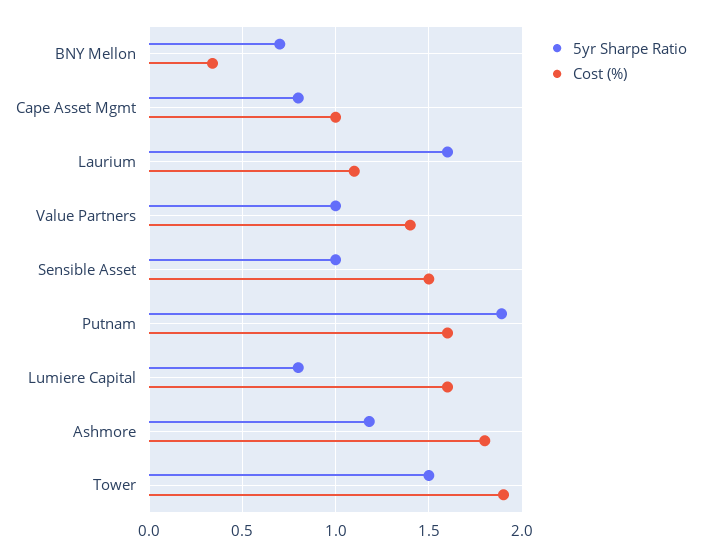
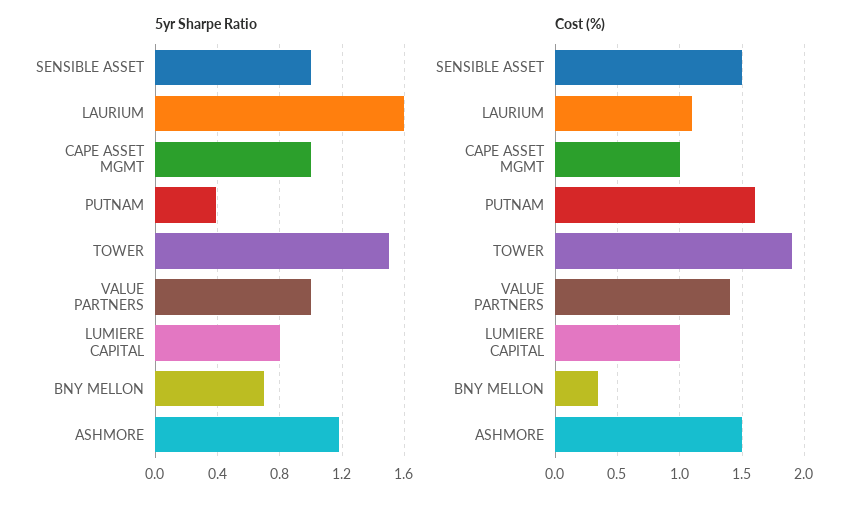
  {
    "5yr Sharpe Ratio": {
      "BNY Mellon": 0.7,
-     "Cape Asset Mgmt": 0.8,
+     "Cape Asset Mgmt": 1,
      "Laurium": 1.6,
      "Value Partners": 1,
      "Sensible Asset": 1,
-     "Putnam": 1.9,
+     "Putnam": 0.4,
      "Lumiere Capital": 0.8,
      "Ashmore": 1.2,
      "Tower": 1.5
    },
    "Cost (%)": {
      "BNY Mellon": 0.35,
      "Cape Asset Mgmt": 1,
      "Laurium": 1.1,
      "Value Partners": 1.4,
      "Sensible Asset": 1.5,
      "Putnam": 1.6,
-     "Lumiere Capital": 1.6,
+     "Lumiere Capital": 1,
-     "Ashmore": 1.8,
+     "Ashmore": 1.5,
      "Tower": 1.9
    }
  }

